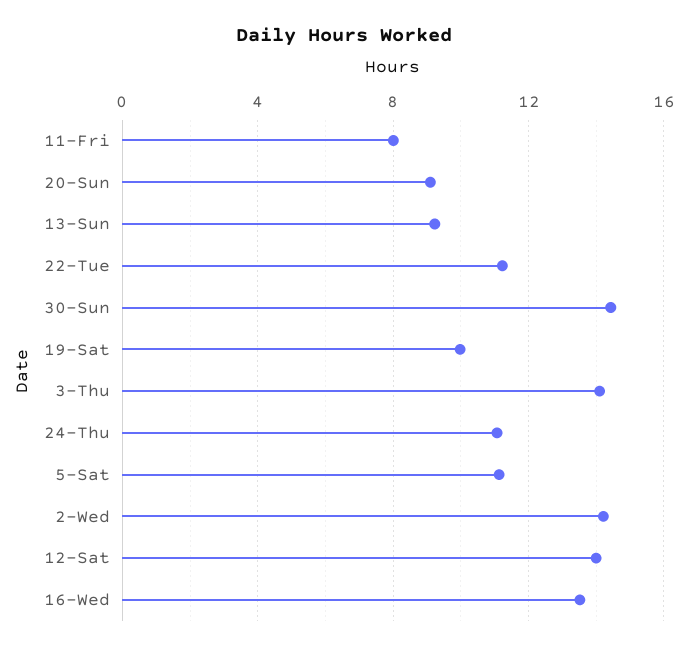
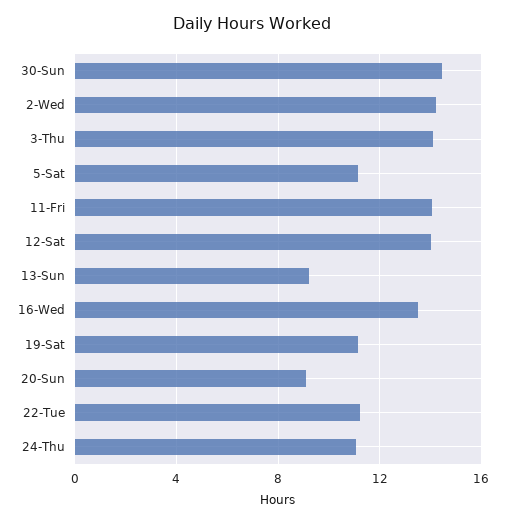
  {
-   "11-Fri": 8,
+   "11-Fri": 14,
    "20-Sun": 9,
    "13-Sun": 9,
    "22-Tue": 11,
    "30-Sun": 14.5,
-   "19-Sat": 10,
+   "19-Sat": 11,
    "3-Thu": 14,
    "24-Thu": 11,
    "5-Sat": 11,
    "2-Wed": 14,
    "12-Sat": 14,
    "16-Wed": 13.5
  }

